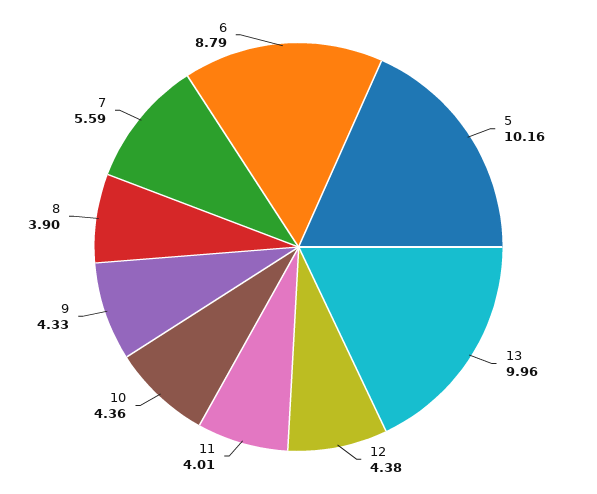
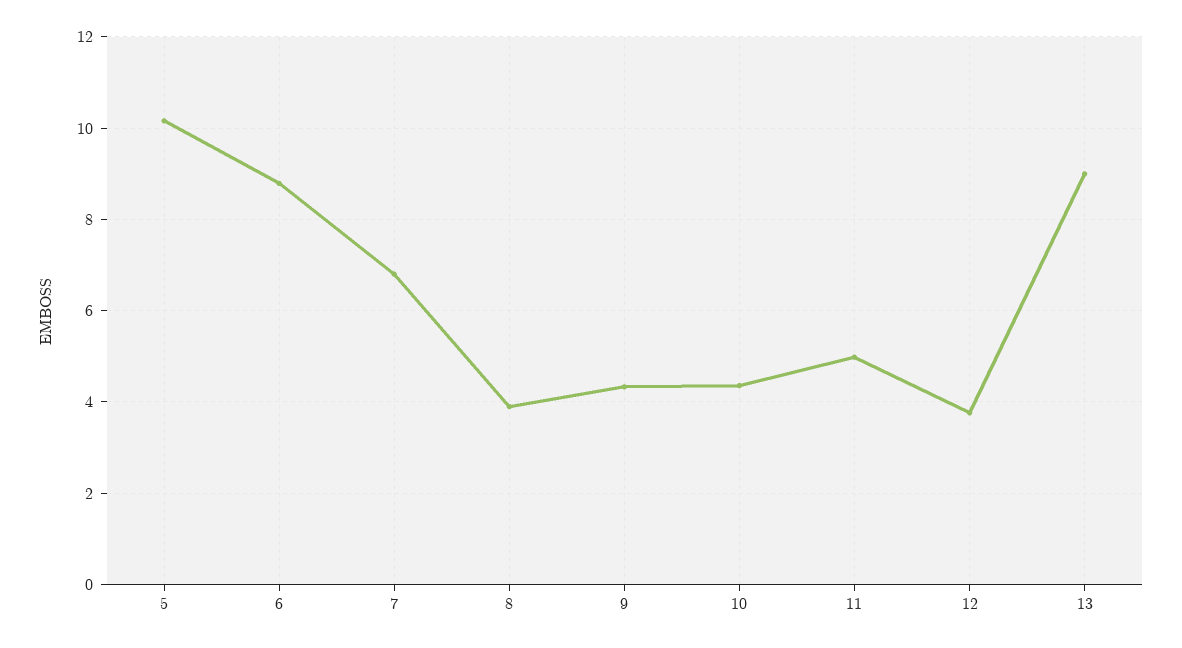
  {
    "5": 10.16,
-   "13": 9.96,
+   "13": 9,
-   "12": 4.38,
+   "12": 3.8,
-   "11": 4.01,
+   "11": 5,
    "10": 4.36,
    "9": 4.33,
    "8": 3.9,
-   "7": 5.59,
+   "7": 6.8,
    "6": 8.79
  }

